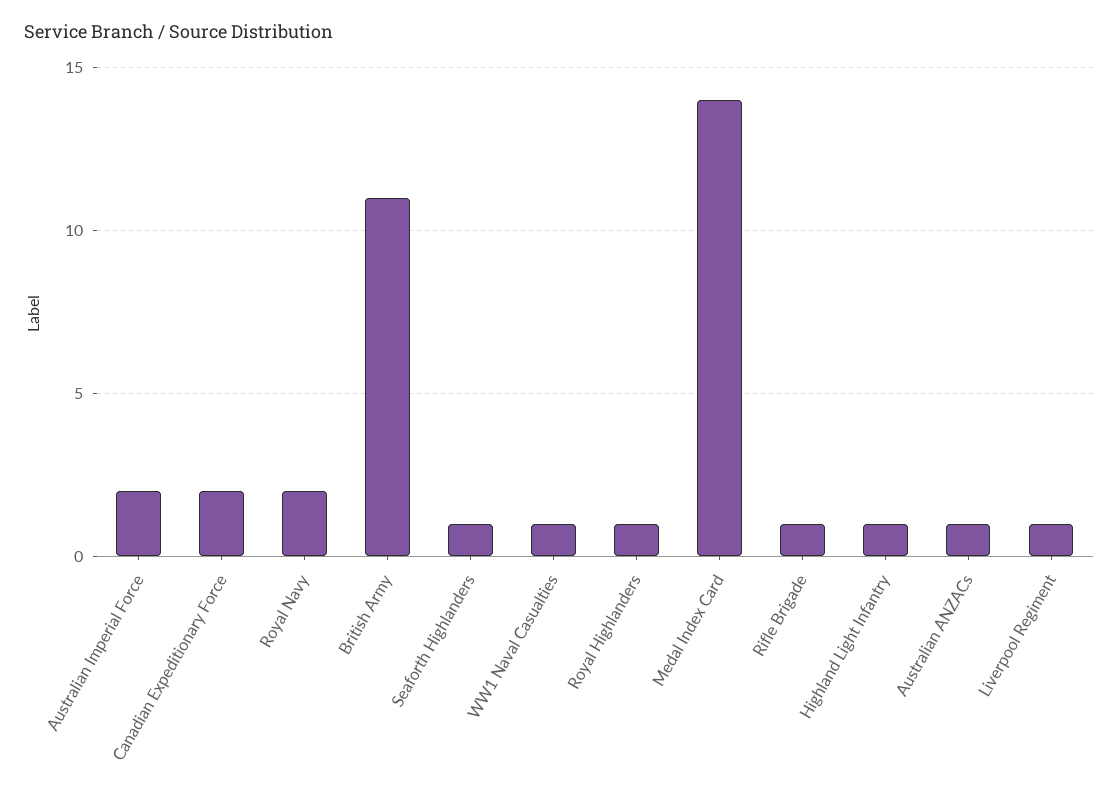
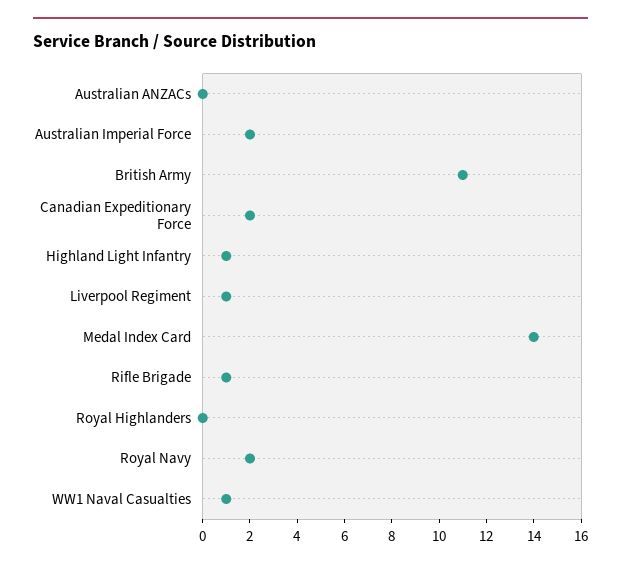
  {
    "Australian Imperial Force": 2,
    "Canadian Expeditionary Force": 2,
    "Royal Navy": 2,
    "British Army": 11,
-   "Seaforth Highlanders": 1,
    "WW1 Naval Casualties": 1,
-   "Royal Highlanders": 1,
+   "Royal Highlanders": 0,
    "Medal Index Card": 14,
    "Rifle Brigade": 1,
    "Highland Light Infantry": 1,
-   "Australian ANZACs": 1,
+   "Australian ANZACs": 0,
    "Liverpool Regiment": 1
  }

